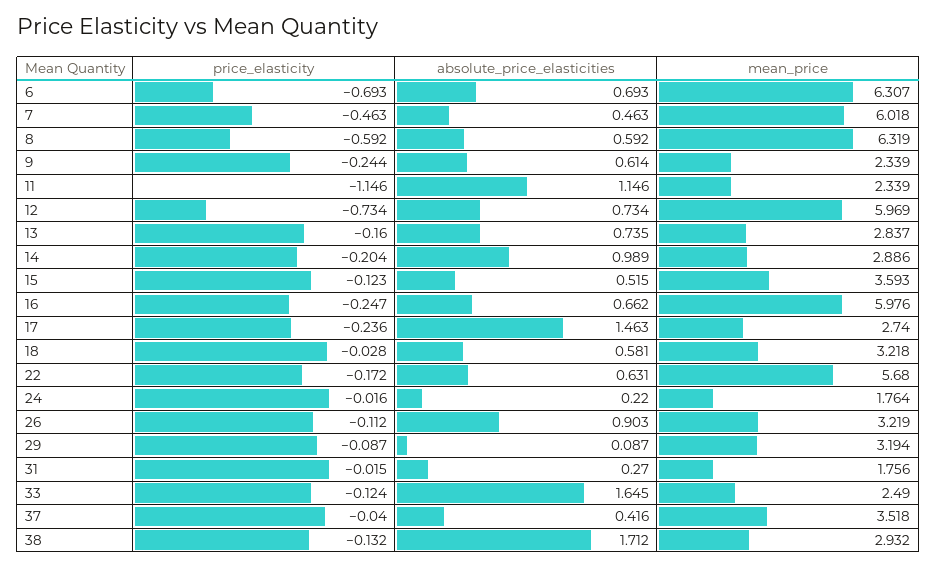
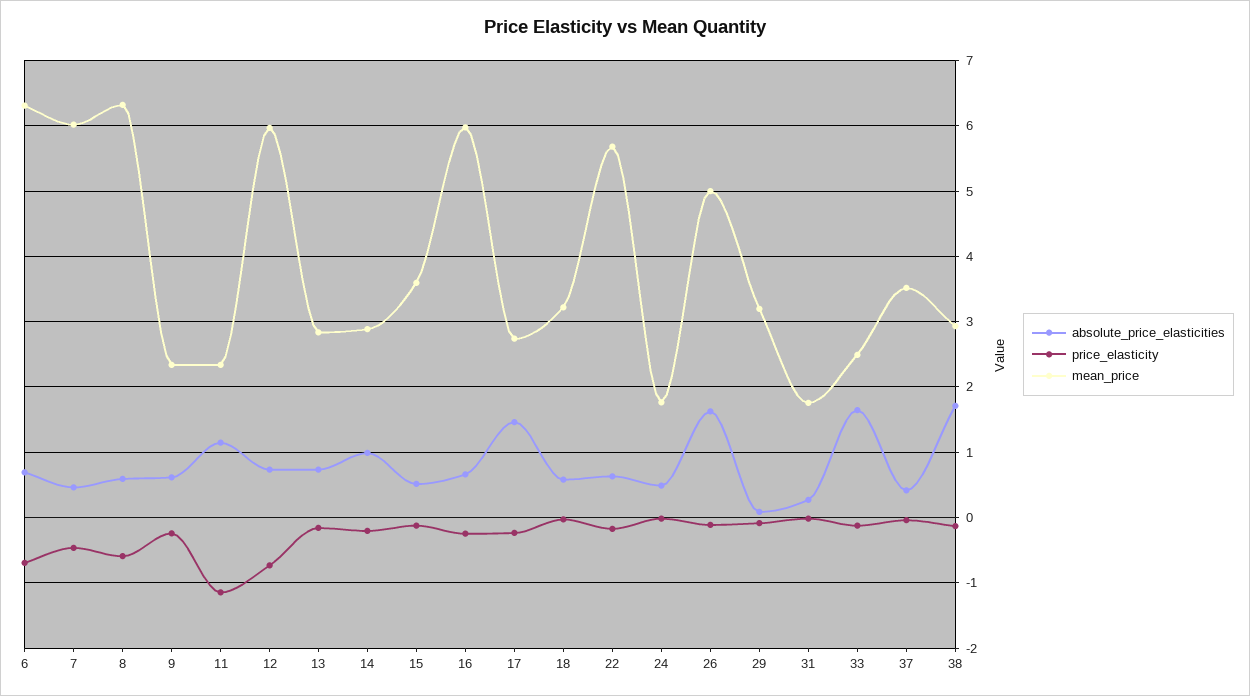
  {
    "price_elasticity": {
      "6": -0.693,
      "7": -0.463,
      "8": -0.592,
      "9": -0.244,
      "11": -1.146,
      "12": -0.734,
      "13": -0.16,
      "14": -0.204,
      "15": -0.123,
      "16": -0.247,
      "17": -0.236,
      "18": -0.028,
      "22": -0.172,
      "24": -0.016,
      "26": -0.112,
      "29": -0.087,
      "31": -0.015,
      "33": -0.124,
      "37": -0.04,
      "38": -0.132
    },
    "absolute_price_elasticities": {
      "6": 0.693,
      "7": 0.463,
      "8": 0.592,
      "9": 0.614,
      "11": 1.146,
      "12": 0.734,
      "13": 0.735,
      "14": 0.989,
      "15": 0.515,
      "16": 0.662,
      "17": 1.463,
      "18": 0.581,
      "22": 0.631,
-     "24": 0.22,
+     "24": 0.5,
-     "26": 0.903,
+     "26": 1.6,
      "29": 0.087,
      "31": 0.27,
      "33": 1.645,
      "37": 0.416,
      "38": 1.712
    },
    "mean_price": {
      "6": 6.307,
      "7": 6.018,
      "8": 6.319,
      "9": 2.339,
      "11": 2.339,
      "12": 5.969,
      "13": 2.837,
      "14": 2.886,
      "15": 3.593,
      "16": 5.976,
      "17": 2.74,
      "18": 3.218,
      "22": 5.68,
      "24": 1.764,
-     "26": 3.219,
+     "26": 5,
      "29": 3.194,
      "31": 1.756,
      "33": 2.49,
      "37": 3.518,
      "38": 2.932
    }
  }

